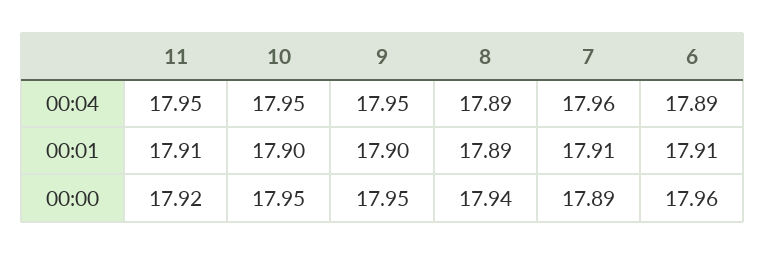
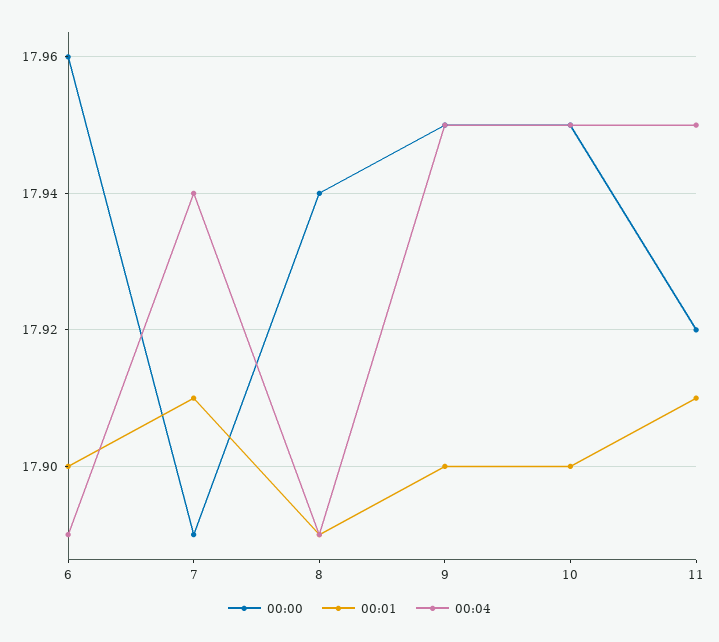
  {
    "00:04": {
      "11": 17.95,
      "10": 17.95,
      "9": 17.95,
      "8": 17.89,
-     "7": 17.96,
+     "7": 17.94,
      "6": 17.89
    },
    "00:01": {
      "11": 17.91,
      "10": 17.9,
      "9": 17.9,
      "8": 17.89,
      "7": 17.91,
-     "6": 17.91
+     "6": 17.9
    },
    "00:00": {
      "11": 17.92,
      "10": 17.95,
      "9": 17.95,
      "8": 17.94,
      "7": 17.89,
      "6": 17.96
    }
  }

